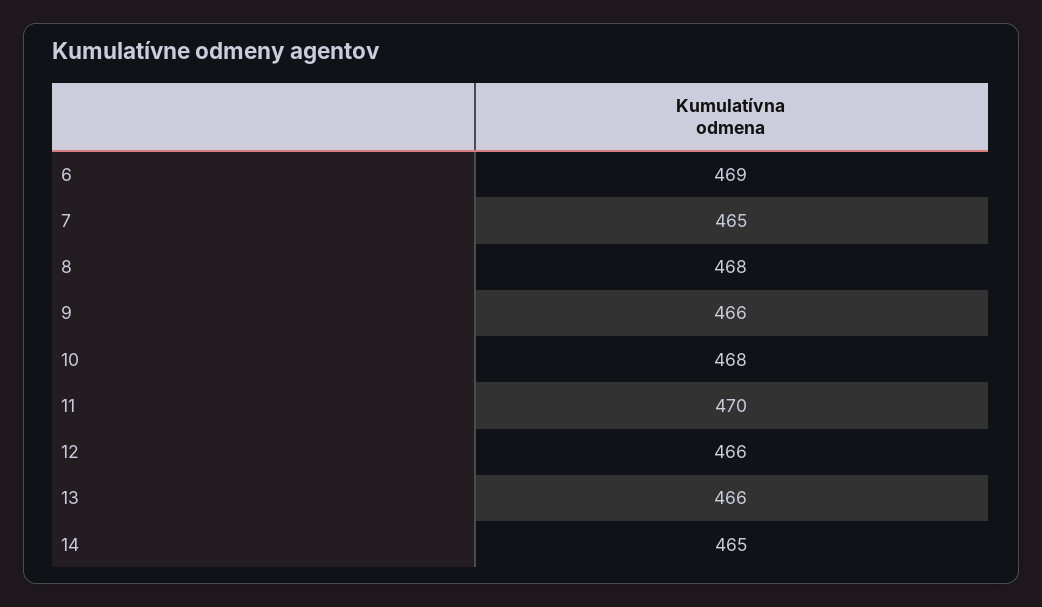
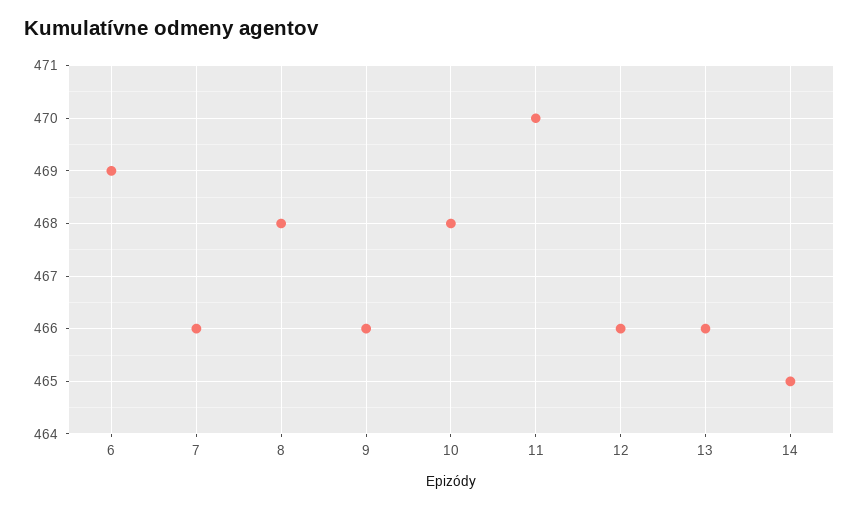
  {
    "6": 469,
-   "7": 465,
+   "7": 466,
    "8": 468,
    "9": 466,
    "10": 468,
    "11": 470,
    "12": 466,
    "13": 466,
    "14": 465
  }

